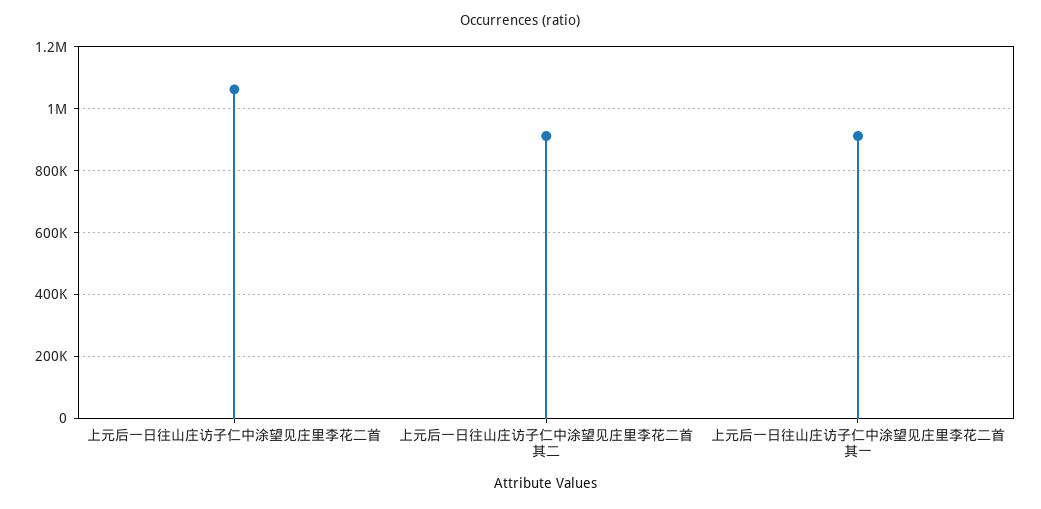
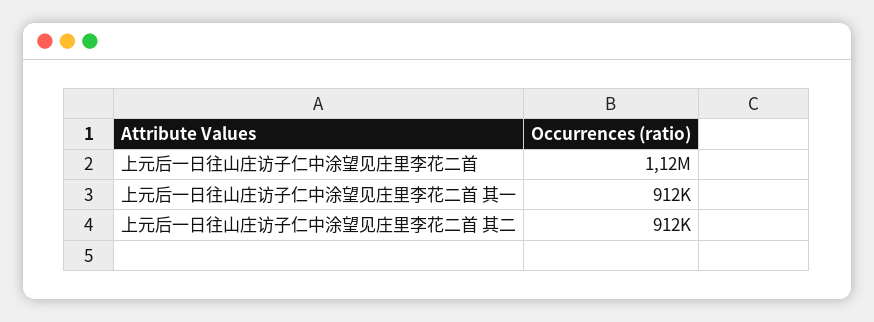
  {
-   "上元后一日往山庄访子仁中涂望见庄里李花二首": 1060000,
+   "上元后一日往山庄访子仁中涂望见庄里李花二首": 1120000,
    "上元后一日往山庄访子仁中涂望见庄里李花二首 其二": 912000,
    "上元后一日往山庄访子仁中涂望见庄里李花二首 其一": 912000
  }

